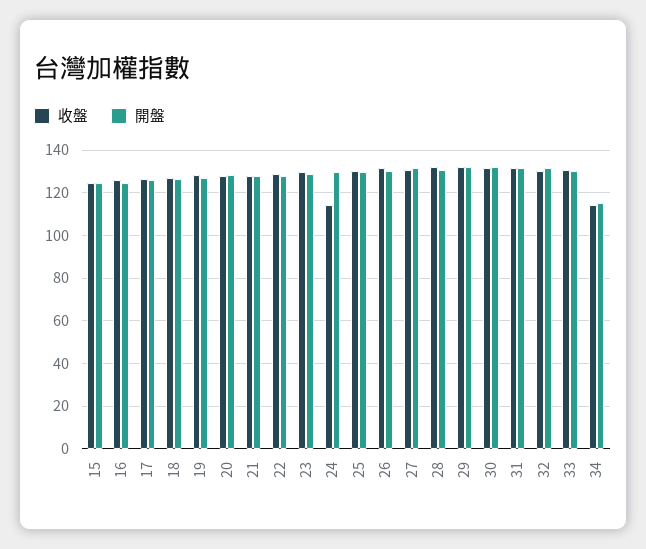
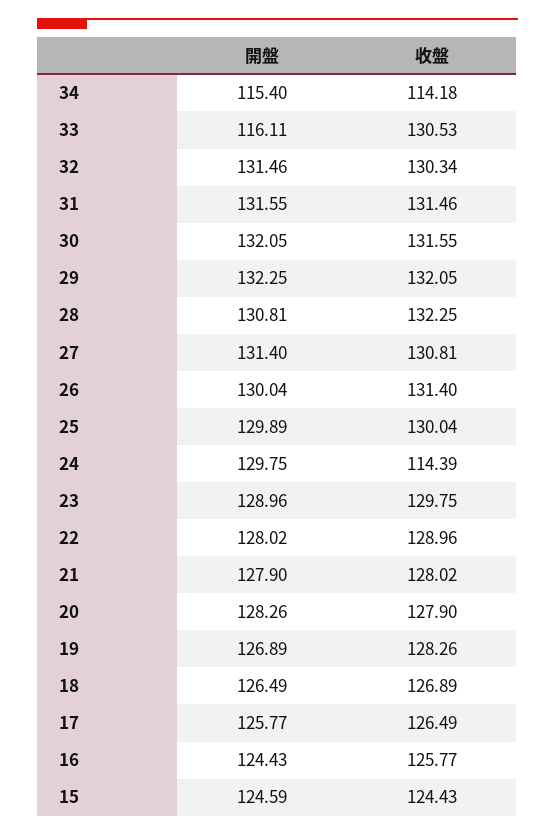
  {
    "收盤": {
      "15": 124.43,
      "16": 125.77,
      "17": 126.49,
      "18": 126.89,
      "19": 128.26,
      "20": 127.9,
      "21": 128.02,
      "22": 128.96,
      "23": 129.75,
      "24": 114.39,
      "25": 130.04,
      "26": 131.4,
      "27": 130.81,
      "28": 132.25,
      "29": 132.05,
      "30": 131.55,
      "31": 131.46,
      "32": 130.34,
      "33": 130.53,
      "34": 114.18
    },
    "開盤": {
      "15": 124.59,
      "16": 124.43,
      "17": 125.77,
      "18": 126.49,
      "19": 126.89,
      "20": 128.26,
      "21": 127.9,
      "22": 128.02,
      "23": 128.96,
      "24": 129.75,
      "25": 129.89,
      "26": 130.04,
      "27": 131.4,
      "28": 130.81,
      "29": 132.25,
      "30": 132.05,
      "31": 131.55,
      "32": 131.46,
-     "33": 130,
+     "33": 116.11,
      "34": 115.4
    }
  }

